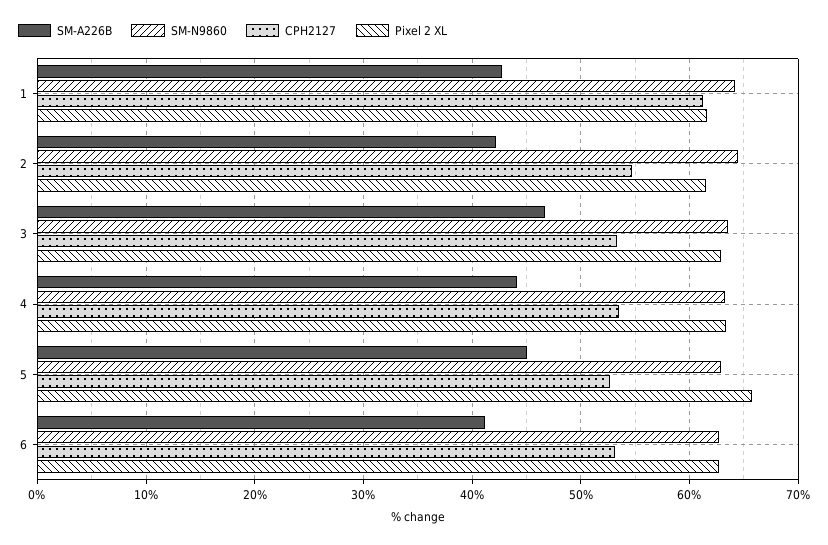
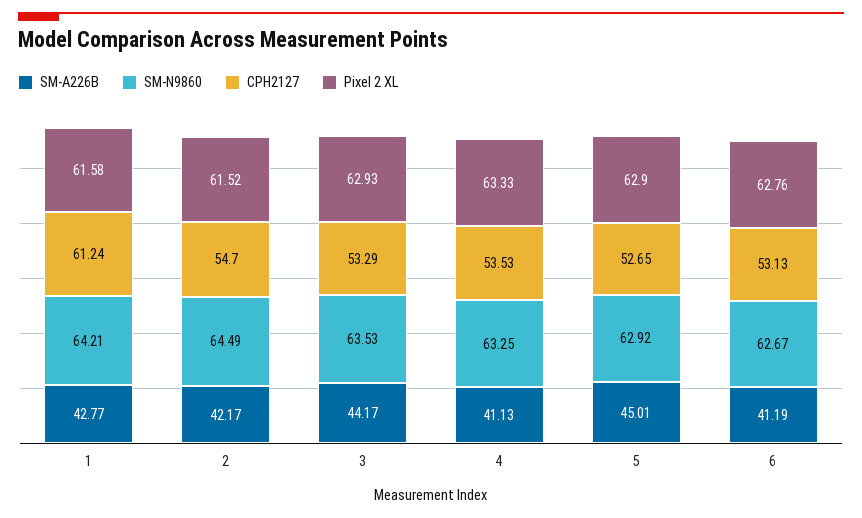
  {
    "SM-A226B": {
      "1": 42.77,
      "2": 42.17,
-     "3": 47,
+     "3": 44.17,
-     "4": 44,
+     "4": 41.13,
      "5": 45.01,
      "6": 41.19
    },
    "SM-N9860": {
      "1": 64.21,
      "2": 64.49,
      "3": 63.53,
      "4": 63.25,
      "5": 62.92,
      "6": 62.67
    },
    "CPH2127": {
      "1": 61.24,
      "2": 54.7,
      "3": 53.29,
      "4": 53.53,
      "5": 52.65,
      "6": 53.13
    },
    "Pixel 2 XL": {
      "1": 61.58,
      "2": 61.52,
      "3": 62.93,
      "4": 63.33,
-     "5": 66,
+     "5": 62.9,
      "6": 62.76
    }
  }

